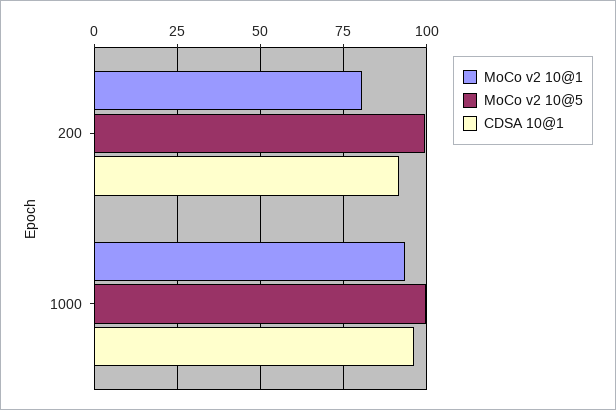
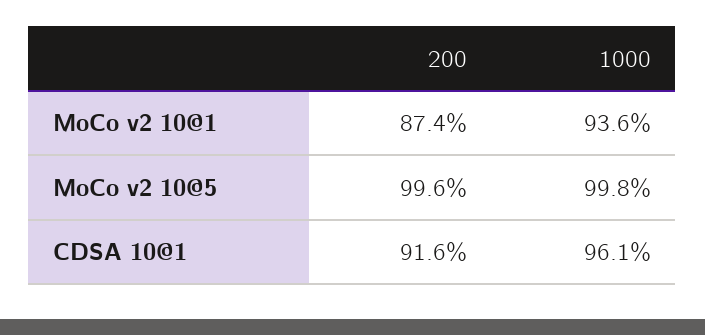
  {
    "MoCo v2 10@1": {
-     "200": 80,
+     "200": 87.4,
      "1000": 93.6
    },
    "MoCo v2 10@5": {
      "200": 99.6,
      "1000": 99.8
    },
    "CDSA 10@1": {
      "200": 91.6,
      "1000": 96.1
    }
  }

